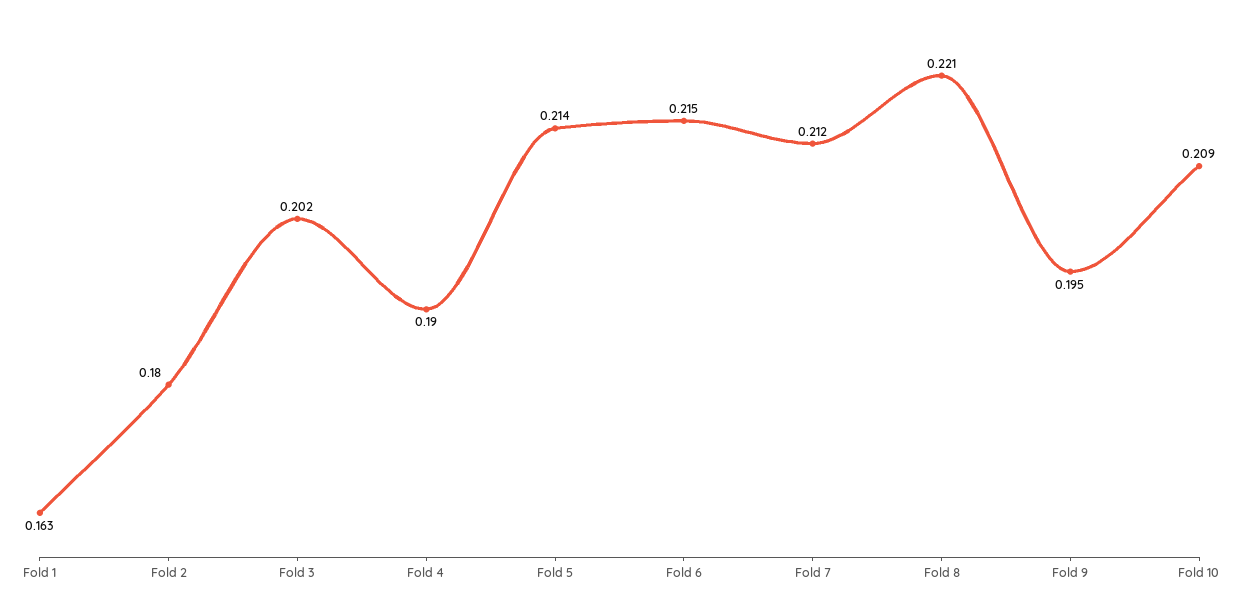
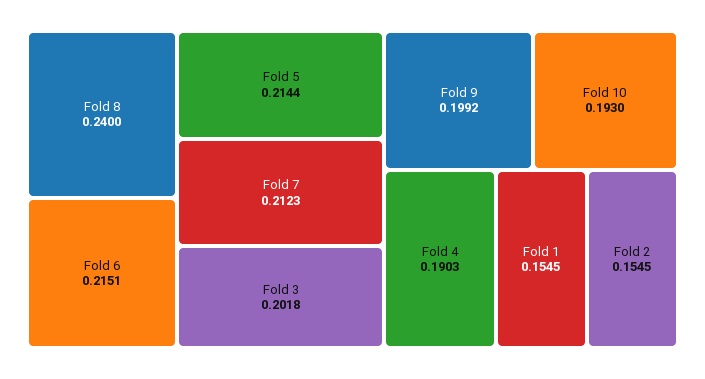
  {
-   "Fold 1": 0.163,
+   "Fold 1": 0.1545,
-   "Fold 2": 0.18,
+   "Fold 2": 0.1545,
    "Fold 3": 0.2018,
    "Fold 4": 0.1903,
    "Fold 5": 0.2144,
    "Fold 6": 0.2151,
    "Fold 7": 0.2123,
-   "Fold 8": 0.221,
+   "Fold 8": 0.24,
-   "Fold 9": 0.195,
+   "Fold 9": 0.1992,
-   "Fold 10": 0.209
+   "Fold 10": 0.193
  }

